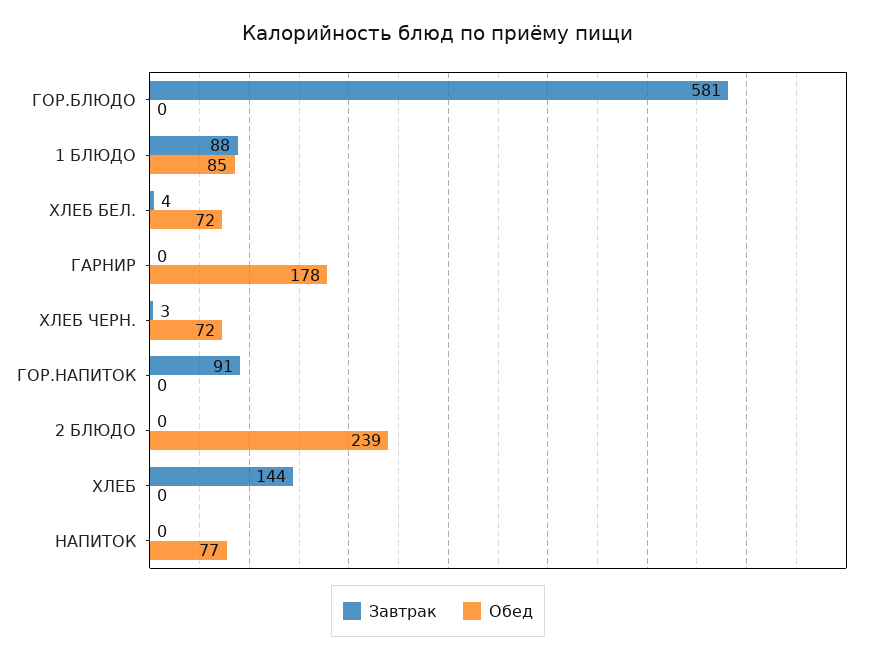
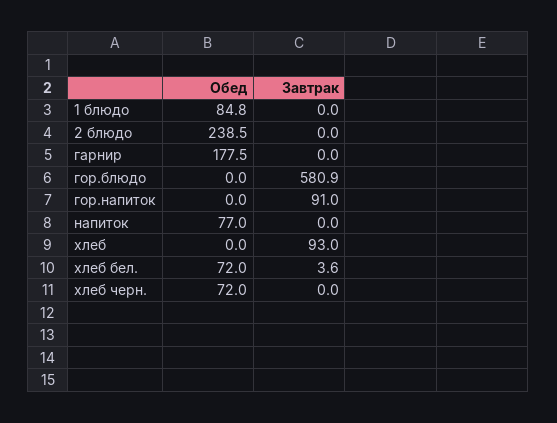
  {
    "Завтрак": {
      "ГОР.БЛЮДО": 580.9,
-     "1 БЛЮДО": 88,
+     "1 БЛЮДО": 0,
      "ХЛЕБ БЕЛ.": 3.6,
      "ГАРНИР": 0,
-     "ХЛЕБ ЧЕРН.": 3,
+     "ХЛЕБ ЧЕРН.": 0,
      "ГОР.НАПИТОК": 91,
      "2 БЛЮДО": 0,
-     "ХЛЕБ": 144,
+     "ХЛЕБ": 93,
      "НАПИТОК": 0
    },
    "Обед": {
      "ГОР.БЛЮДО": 0,
      "1 БЛЮДО": 84.8,
      "ХЛЕБ БЕЛ.": 72,
      "ГАРНИР": 177.5,
      "ХЛЕБ ЧЕРН.": 72,
      "ГОР.НАПИТОК": 0,
      "2 БЛЮДО": 238.5,
      "ХЛЕБ": 0,
      "НАПИТОК": 77
    }
  }

